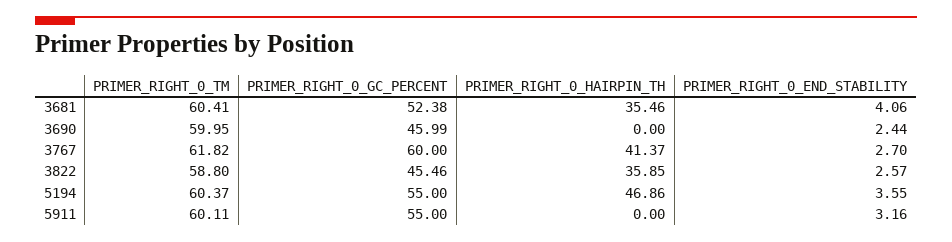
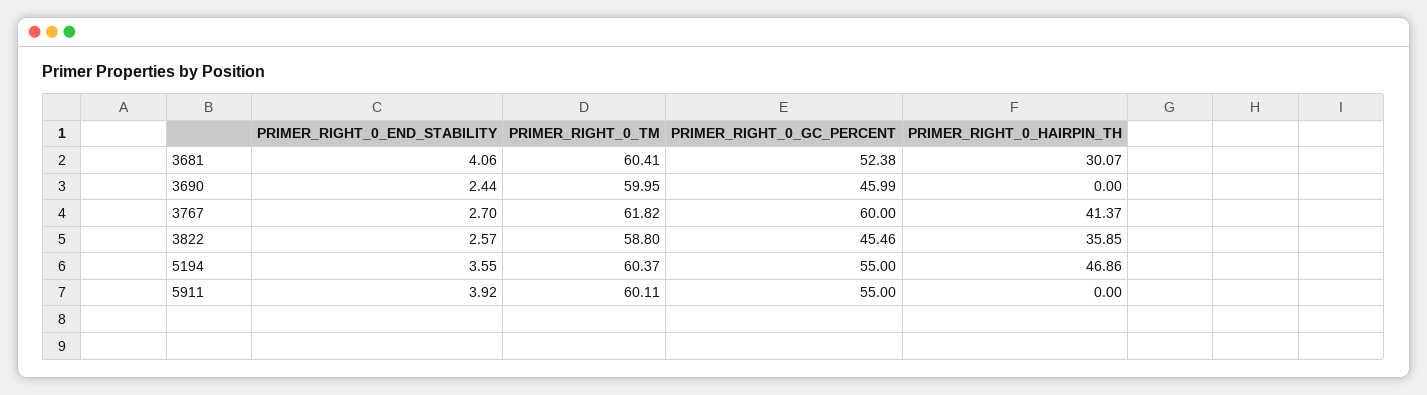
  {
    "PRIMER_RIGHT_0_TM": {
      "3681": 60.41,
      "3690": 59.95,
      "3767": 61.82,
      "3822": 58.8,
      "5194": 60.37,
      "5911": 60.11
    },
    "PRIMER_RIGHT_0_GC_PERCENT": {
      "3681": 52.38,
      "3690": 45.99,
      "3767": 60,
      "3822": 45.46,
      "5194": 55,
      "5911": 55
    },
    "PRIMER_RIGHT_0_HAIRPIN_TH": {
-     "3681": 35.46,
+     "3681": 30.07,
      "3690": 0,
      "3767": 41.37,
      "3822": 35.85,
      "5194": 46.86,
      "5911": 0
    },
    "PRIMER_RIGHT_0_END_STABILITY": {
      "3681": 4.06,
      "3690": 2.44,
      "3767": 2.7,
      "3822": 2.57,
      "5194": 3.55,
-     "5911": 3.16
+     "5911": 3.92
    }
  }

